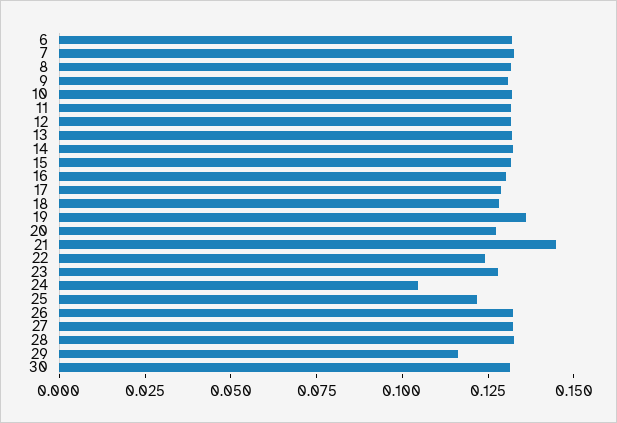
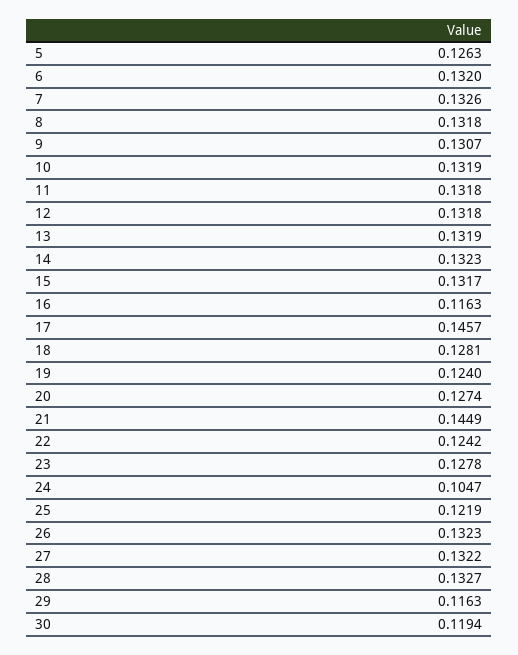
  {
    "6": 0.132,
    "7": 0.1326,
    "8": 0.1318,
    "9": 0.1307,
    "10": 0.1319,
    "11": 0.1318,
    "12": 0.1318,
    "13": 0.1319,
    "14": 0.1323,
    "15": 0.1317,
-   "16": 0.13,
+   "16": 0.1163,
-   "17": 0.13,
+   "17": 0.1457,
    "18": 0.1281,
-   "19": 0.135,
+   "19": 0.124,
    "20": 0.1274,
    "21": 0.1449,
    "22": 0.1242,
    "23": 0.1278,
    "24": 0.1047,
    "25": 0.1219,
    "26": 0.1323,
    "27": 0.1322,
    "28": 0.1327,
    "29": 0.1163,
-   "30": 0.13
+   "30": 0.1194,
+   "5": 0.1263
  }

